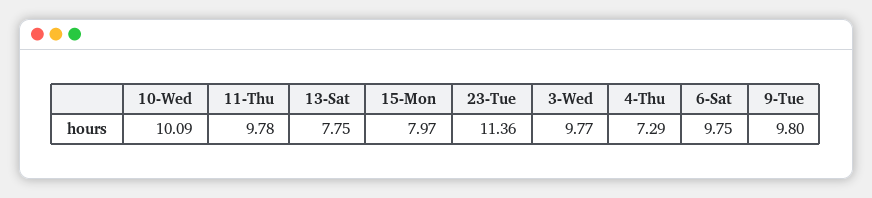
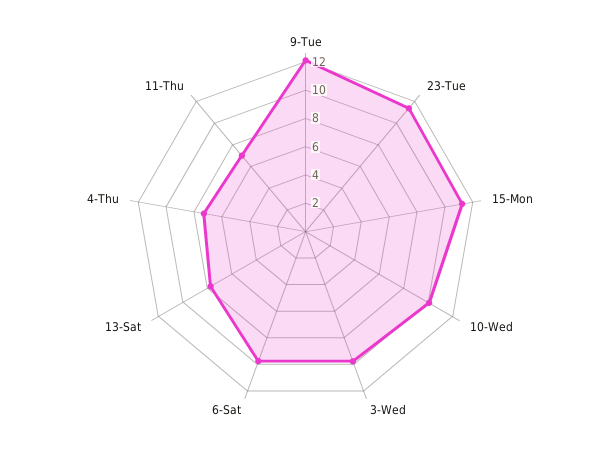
  {
    "10-Wed": 10.09,
-   "11-Thu": 9.78,
+   "11-Thu": 7,
    "13-Sat": 7.75,
-   "15-Mon": 7.97,
+   "15-Mon": 11,
    "23-Tue": 11.36,
    "3-Wed": 9.77,
    "4-Thu": 7.29,
    "6-Sat": 9.75,
-   "9-Tue": 9.8
+   "9-Tue": 12
  }

